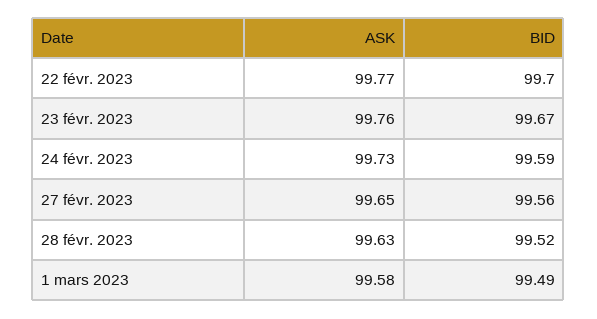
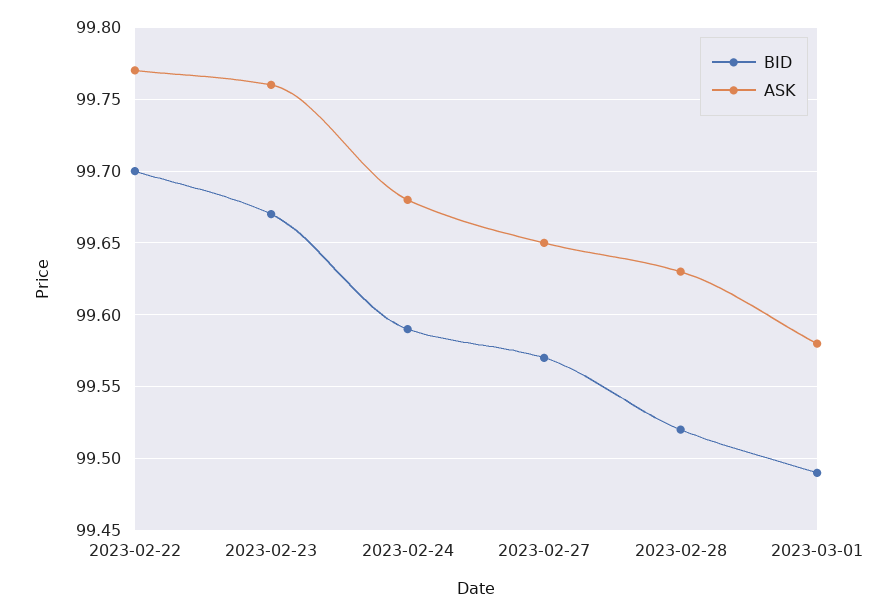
  {
    "ASK": {
      "22 févr. 2023": 99.77,
      "23 févr. 2023": 99.76,
-     "24 févr. 2023": 99.73,
+     "24 févr. 2023": 99.68,
      "27 févr. 2023": 99.65,
      "28 févr. 2023": 99.63,
      "1 mars 2023": 99.58
    },
    "BID": {
      "22 févr. 2023": 99.7,
      "23 févr. 2023": 99.67,
      "24 févr. 2023": 99.59,
-     "27 févr. 2023": 99.56,
+     "27 févr. 2023": 99.57,
      "28 févr. 2023": 99.52,
      "1 mars 2023": 99.49
    }
  }

